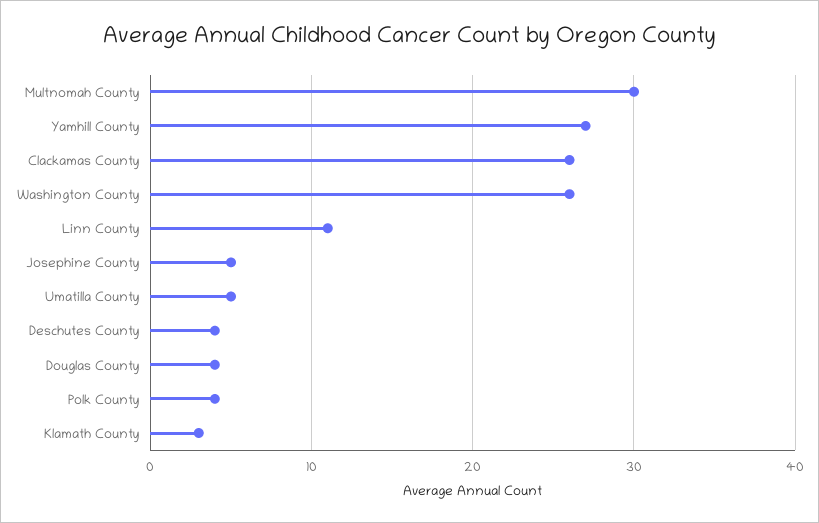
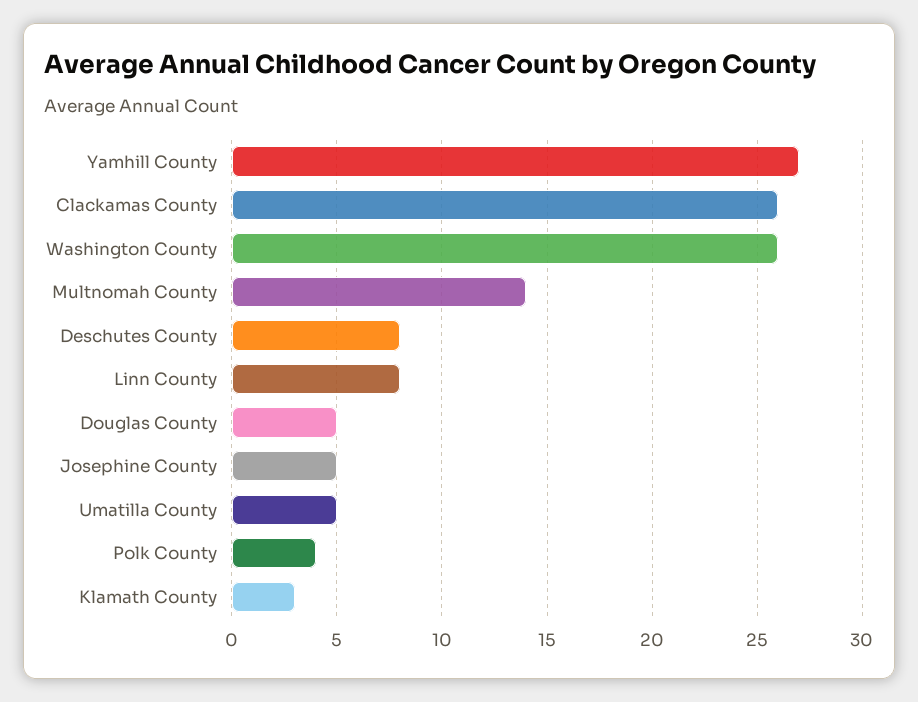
  {
-   "Multnomah County": 30,
+   "Multnomah County": 14,
    "Yamhill County": 27,
    "Clackamas County": 26,
    "Washington County": 26,
-   "Linn County": 11,
+   "Linn County": 8,
    "Josephine County": 5,
    "Umatilla County": 5,
-   "Deschutes County": 4,
+   "Deschutes County": 8,
-   "Douglas County": 4,
+   "Douglas County": 5,
    "Polk County": 4,
    "Klamath County": 3
  }

